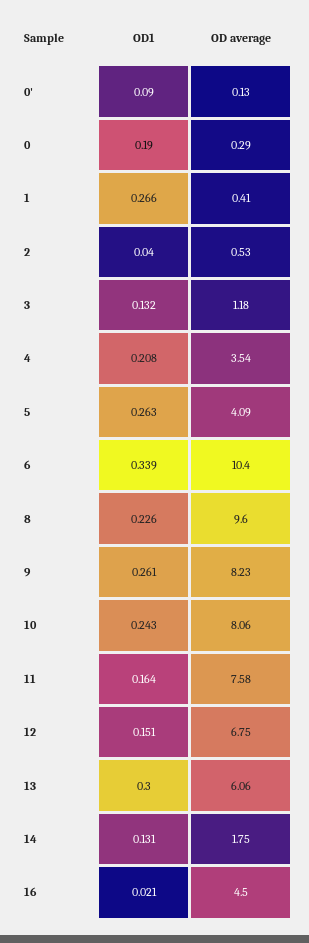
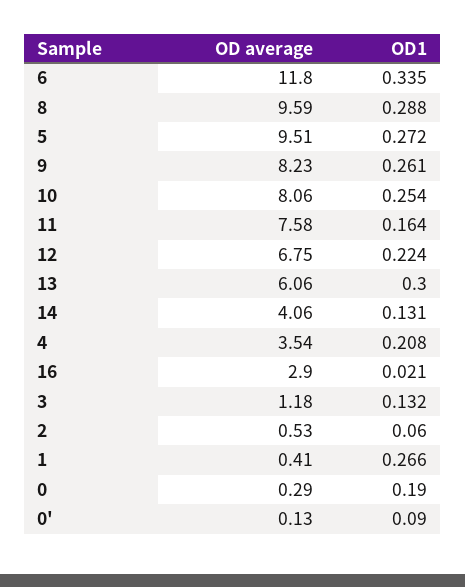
  {
    "OD1": {
      "0'": 0.09,
      "0": 0.19,
      "1": 0.266,
-     "2": 0.04,
+     "2": 0.06,
      "3": 0.132,
      "4": 0.208,
-     "5": 0.263,
+     "5": 0.272,
-     "6": 0.339,
+     "6": 0.335,
-     "8": 0.226,
+     "8": 0.288,
      "9": 0.261,
-     "10": 0.243,
+     "10": 0.254,
      "11": 0.164,
-     "12": 0.151,
+     "12": 0.224,
      "13": 0.3,
      "14": 0.131,
      "16": 0.021
    },
    "OD average": {
      "0'": 0.13,
      "0": 0.29,
      "1": 0.41,
      "2": 0.53,
      "3": 1.18,
      "4": 3.54,
-     "5": 4.09,
+     "5": 9.51,
-     "6": 10.4,
+     "6": 11.8,
-     "8": 9.6,
+     "8": 9.59,
      "9": 8.23,
      "10": 8.06,
      "11": 7.58,
      "12": 6.75,
      "13": 6.06,
-     "14": 1.75,
+     "14": 4.06,
-     "16": 4.5
+     "16": 2.9
    }
  }

